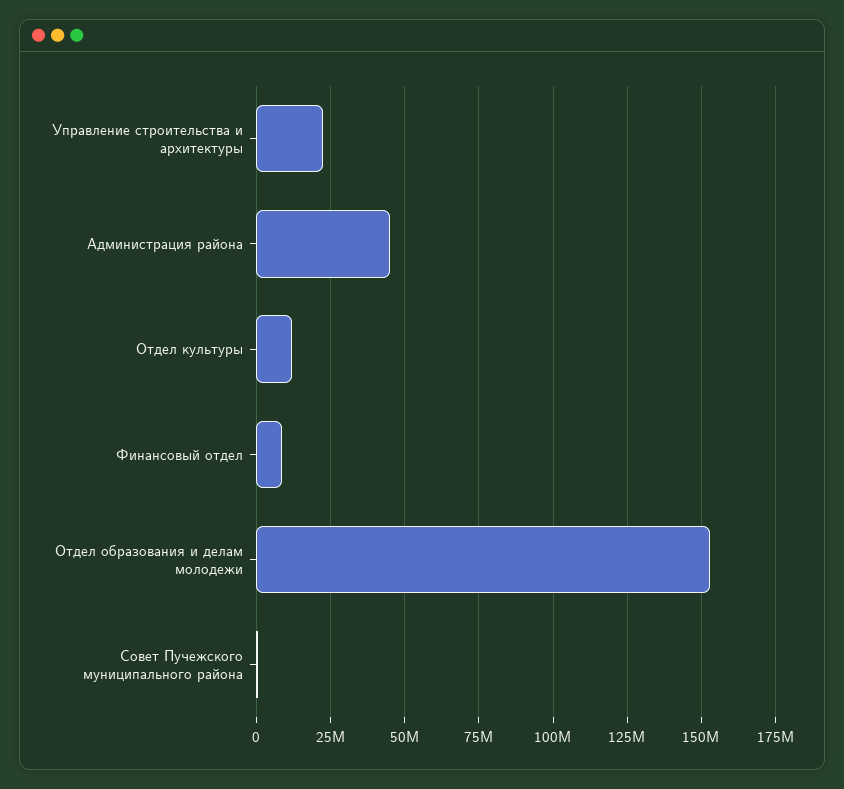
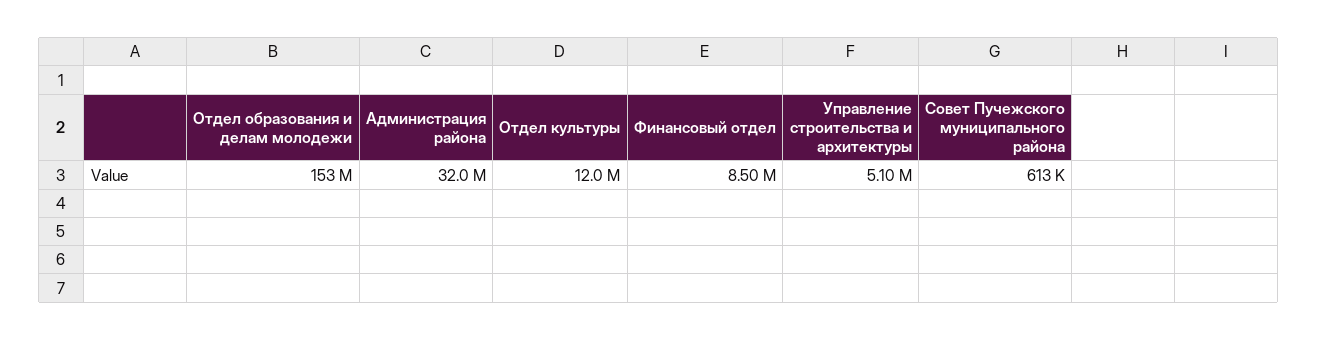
  {
-   "Управление строительства и архитектуры": 22500000,
+   "Управление строительства и архитектуры": 5100000,
-   "Администрация района": 45000000,
+   "Администрация района": 32000000,
    "Отдел культуры": 12000000,
    "Финансовый отдел": 8500000,
    "Отдел образования и делам молодежи": 153000000,
    "Совет Пучежского муниципального района": 613000
  }

